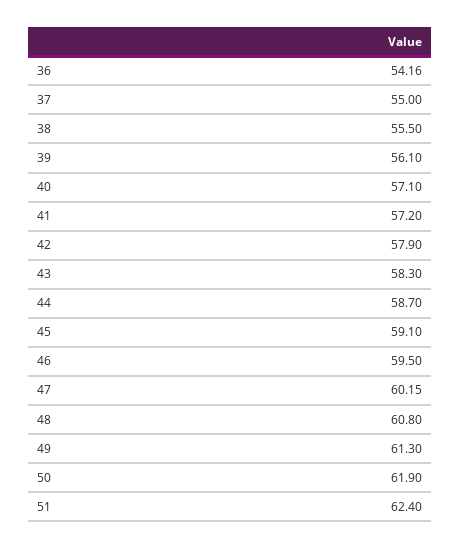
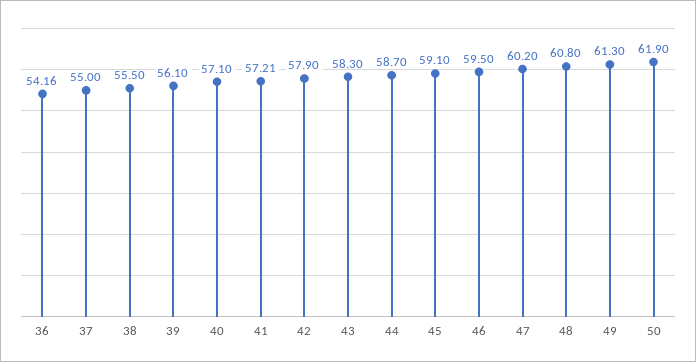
  {
    "36": 54.16,
    "37": 55,
    "38": 55.5,
    "39": 56.1,
    "40": 57.1,
-   "41": 57.2,
+   "41": 57.21,
    "42": 57.9,
    "43": 58.3,
    "44": 58.7,
    "45": 59.1,
    "46": 59.5,
-   "47": 60.15,
+   "47": 60.2,
    "48": 60.8,
    "49": 61.3,
-   "50": 61.9,
+   "50": 61.9
-   "51": 62.4
  }

